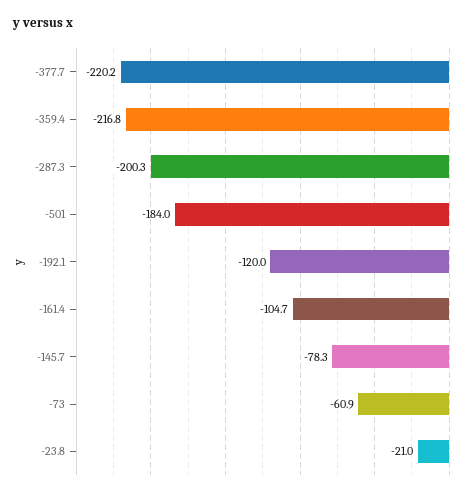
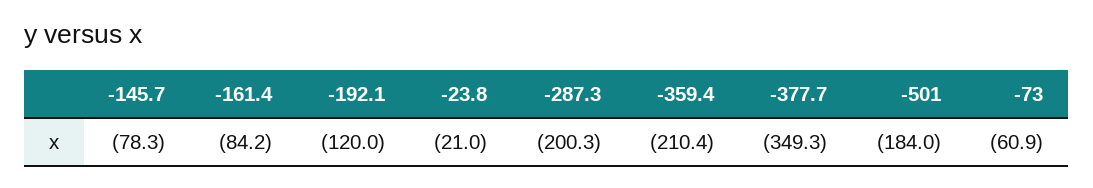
  {
-   "-377.7": -220.2,
+   "-377.7": -349.3,
-   "-359.4": -216.8,
+   "-359.4": -210.4,
    "-287.3": -200.3,
    "-501": -184,
    "-192.1": -120,
-   "-161.4": -104.7,
+   "-161.4": -84.2,
    "-145.7": -78.3,
    "-73": -60.9,
    "-23.8": -21
  }

